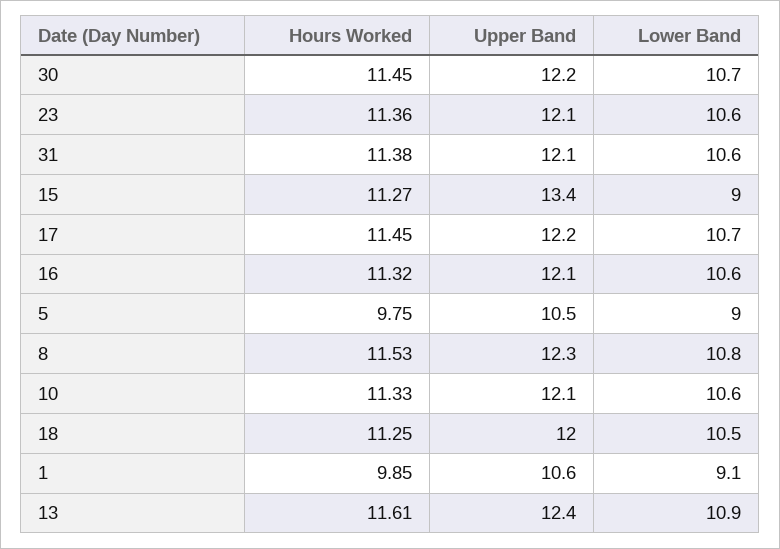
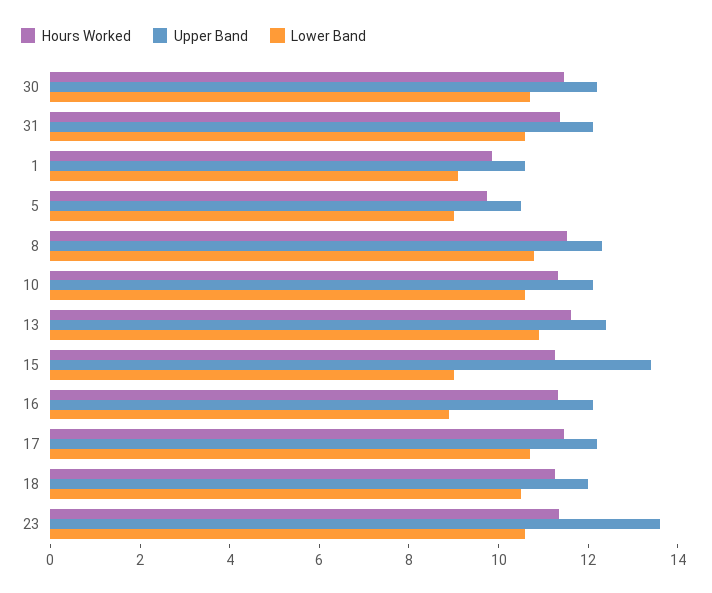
  {
    "Hours Worked": {
      "30": 11.45,
      "23": 11.36,
      "31": 11.38,
      "15": 11.27,
      "17": 11.45,
      "16": 11.32,
      "5": 9.75,
      "8": 11.53,
      "10": 11.33,
      "18": 11.25,
      "1": 9.85,
      "13": 11.61
    },
    "Upper Band": {
      "30": 12.2,
-     "23": 12.1,
+     "23": 13.5,
      "31": 12.1,
      "15": 13.4,
      "17": 12.2,
      "16": 12.1,
      "5": 10.5,
      "8": 12.3,
      "10": 12.1,
      "18": 12,
      "1": 10.6,
      "13": 12.4
    },
    "Lower Band": {
      "30": 10.7,
      "23": 10.6,
      "31": 10.6,
      "15": 9,
      "17": 10.7,
-     "16": 10.6,
+     "16": 9,
      "5": 9,
      "8": 10.8,
      "10": 10.6,
      "18": 10.5,
      "1": 9.1,
      "13": 10.9
    }
  }

